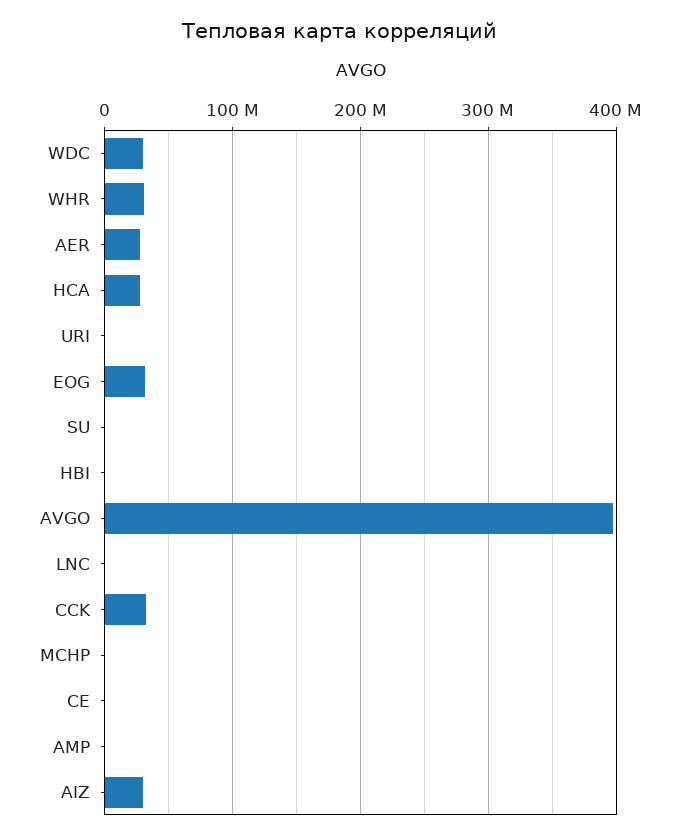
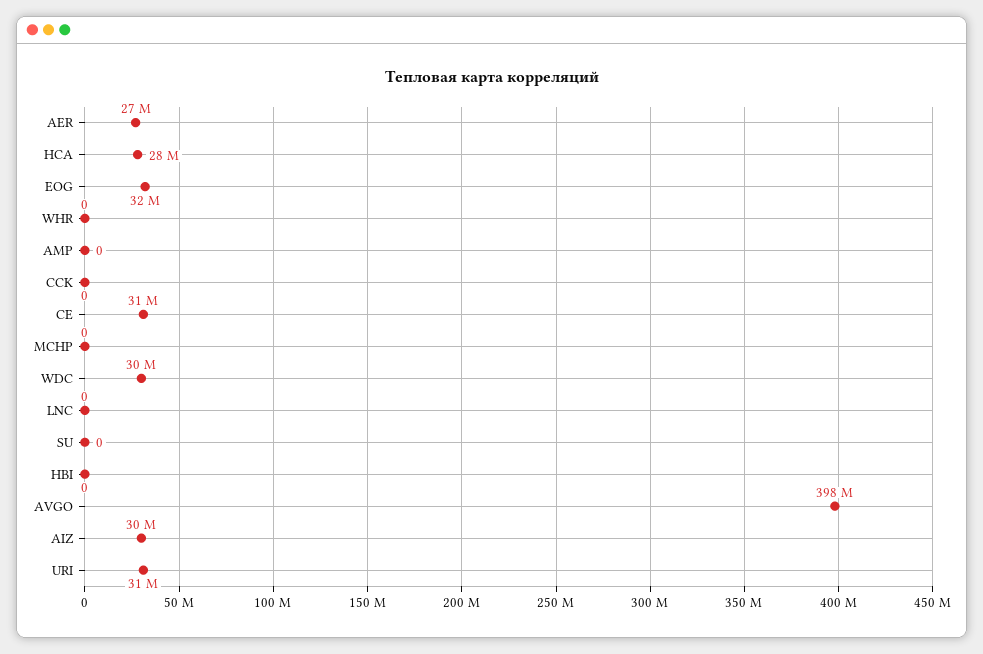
  {
    "WDC": 30000000,
-   "WHR": 30000000,
+   "WHR": 0,
    "AER": 27000000,
    "HCA": 28000000,
-   "URI": 0,
+   "URI": 31000000,
    "EOG": 32000000,
    "SU": 0,
    "HBI": 0,
    "AVGO": 398000000,
    "LNC": 0,
-   "CCK": 30000000,
+   "CCK": 0,
    "MCHP": 0,
-   "CE": 0,
+   "CE": 31000000,
    "AMP": 0,
    "AIZ": 30000000
  }

